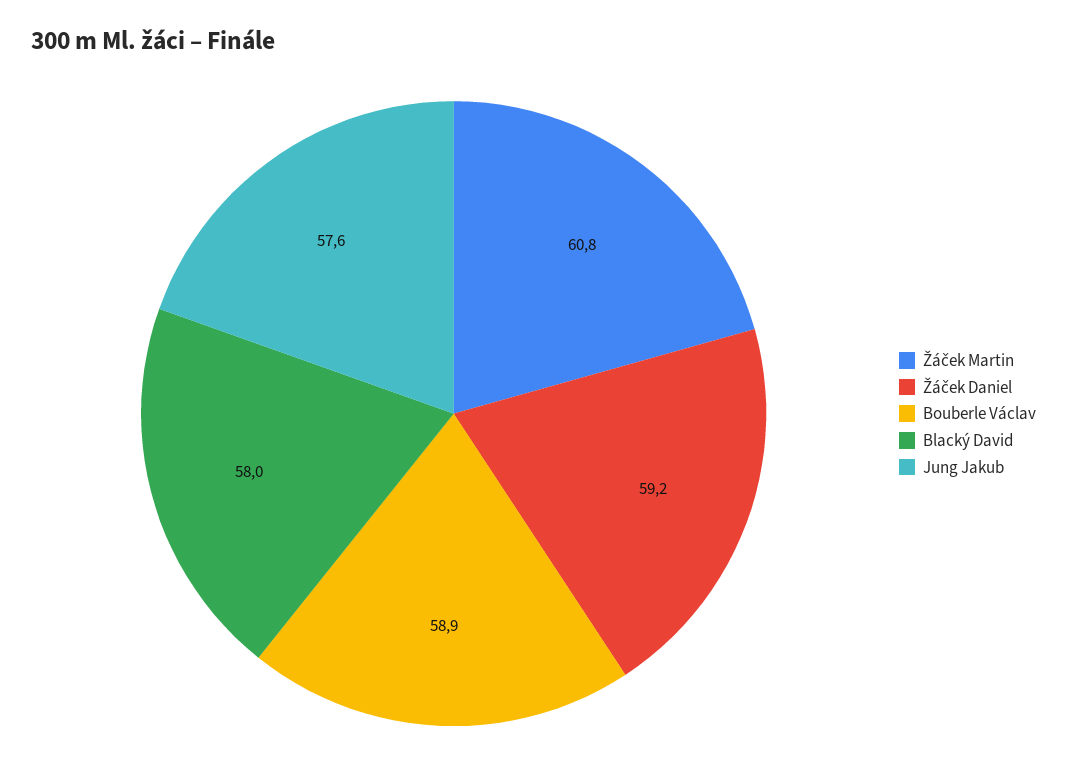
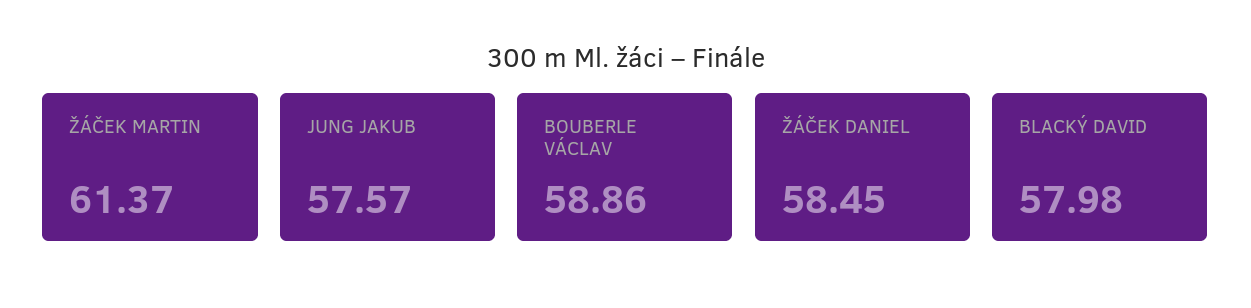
  {
-   "Žáček Martin": 60.8,
+   "Žáček Martin": 61.37,
-   "Žáček Daniel": 59.2,
+   "Žáček Daniel": 58.45,
    "Bouberle Václav": 58.86,
    "Blacký David": 57.98,
    "Jung Jakub": 57.57
  }

